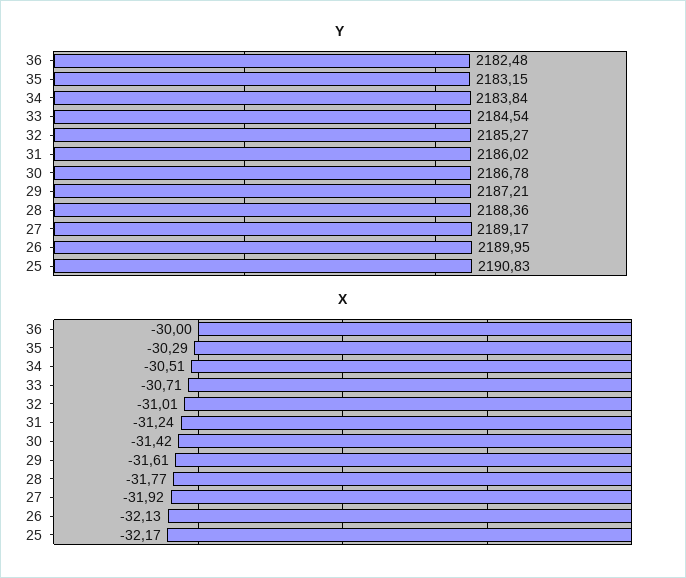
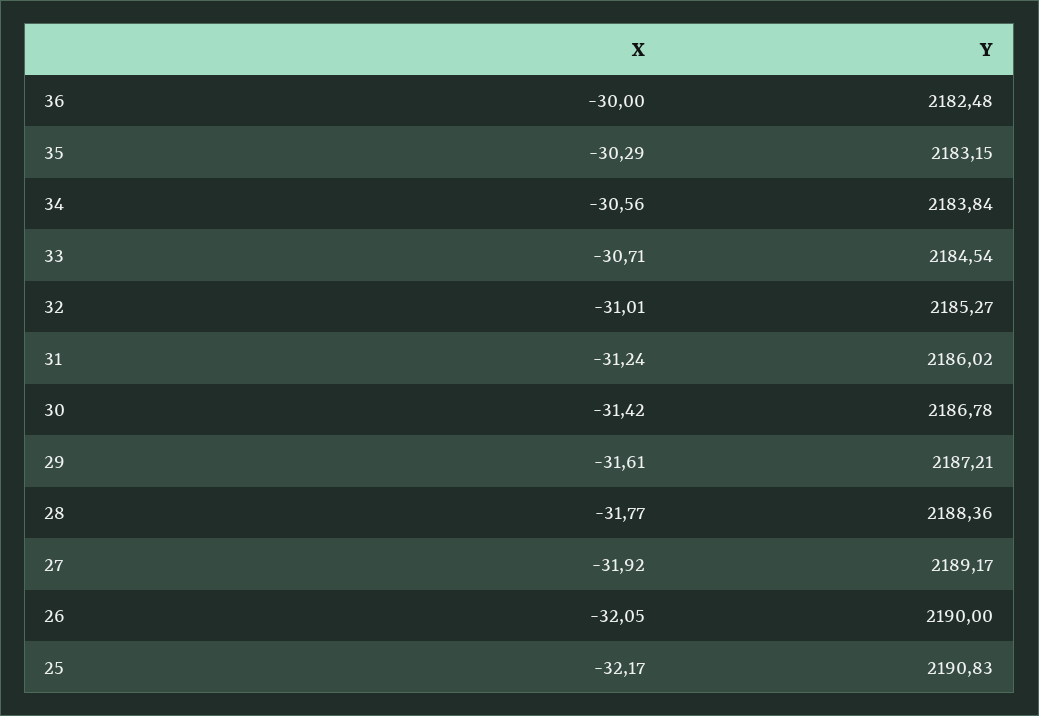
  {
    "Y": {
      "36": 2182.48,
      "35": 2183.15,
      "34": 2183.84,
      "33": 2184.54,
      "32": 2185.27,
      "31": 2186.02,
      "30": 2186.78,
      "29": 2187.21,
      "28": 2188.36,
      "27": 2189.17,
-     "26": 2189.95,
+     "26": 2190,
      "25": 2190.83
    },
    "X": {
      "36": -30,
      "35": -30.29,
-     "34": -30.51,
+     "34": -30.56,
      "33": -30.71,
      "32": -31.01,
      "31": -31.24,
      "30": -31.42,
      "29": -31.61,
      "28": -31.77,
      "27": -31.92,
-     "26": -32.13,
+     "26": -32.05,
      "25": -32.17
    }
  }

